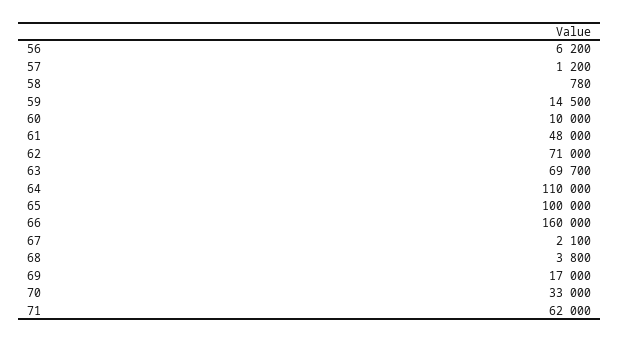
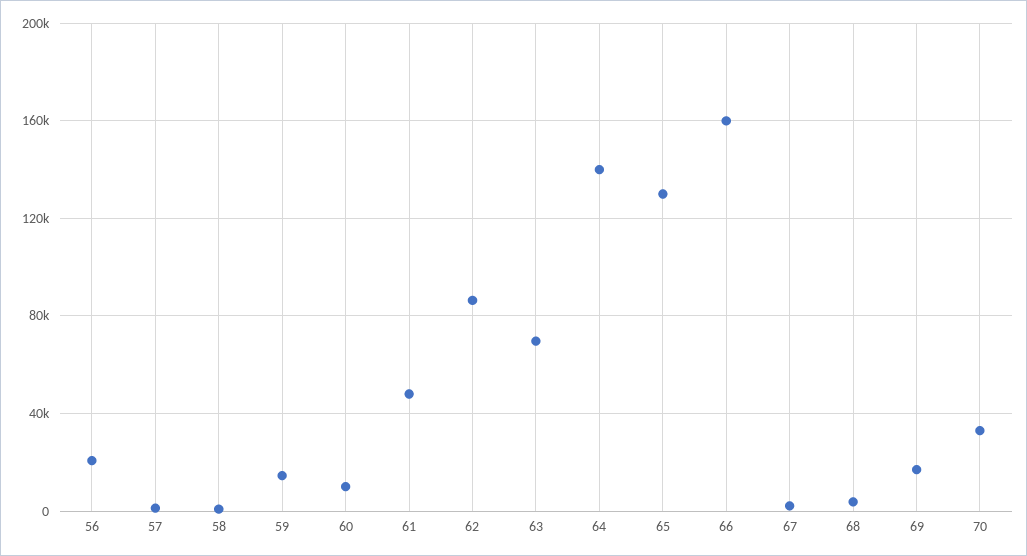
  {
-   "56": 6200,
+   "56": 20000,
    "57": 1200,
    "58": 780,
    "59": 14500,
    "60": 10000,
    "61": 48000,
-   "62": 71000,
+   "62": 85000,
    "63": 69700,
-   "64": 110000,
+   "64": 140000,
-   "65": 100000,
+   "65": 130000,
    "66": 160000,
    "67": 2100,
    "68": 3800,
    "69": 17000,
-   "70": 33000,
+   "70": 33000
-   "71": 62000
  }

